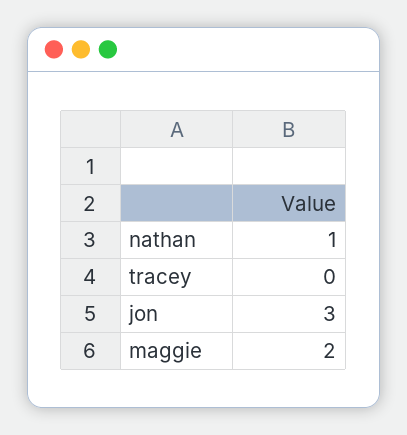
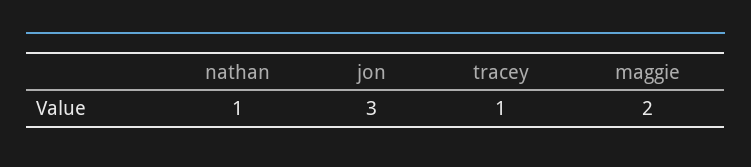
  {
    "nathan": 1,
-   "tracey": 0,
+   "tracey": 1,
    "jon": 3,
    "maggie": 2
  }

